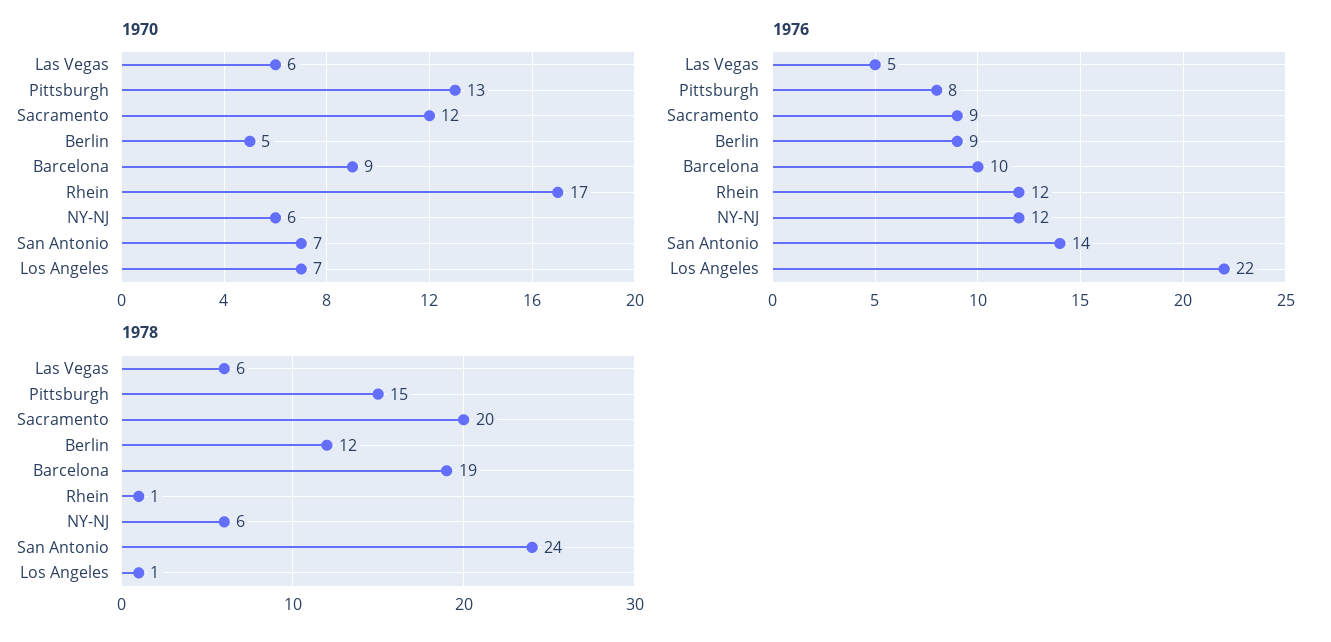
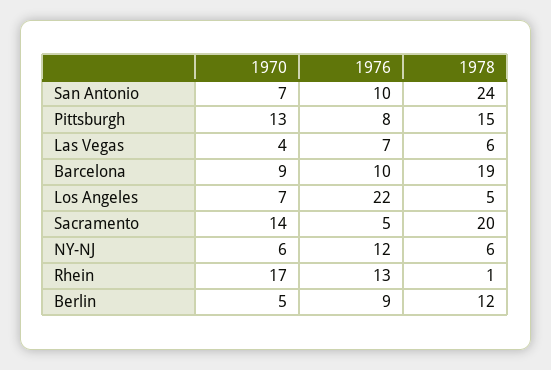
  {
    "1970": {
-     "Las Vegas": 6,
+     "Las Vegas": 4,
      "Pittsburgh": 13,
-     "Sacramento": 12,
+     "Sacramento": 14,
      "Berlin": 5,
      "Barcelona": 9,
      "Rhein": 17,
      "NY-NJ": 6,
      "San Antonio": 7,
      "Los Angeles": 7
    },
    "1976": {
-     "Las Vegas": 5,
+     "Las Vegas": 7,
      "Pittsburgh": 8,
-     "Sacramento": 9,
+     "Sacramento": 5,
      "Berlin": 9,
      "Barcelona": 10,
-     "Rhein": 12,
+     "Rhein": 13,
      "NY-NJ": 12,
-     "San Antonio": 14,
+     "San Antonio": 10,
      "Los Angeles": 22
    },
    "1978": {
      "Las Vegas": 6,
      "Pittsburgh": 15,
      "Sacramento": 20,
      "Berlin": 12,
      "Barcelona": 19,
      "Rhein": 1,
      "NY-NJ": 6,
      "San Antonio": 24,
-     "Los Angeles": 1
+     "Los Angeles": 5
    }
  }

